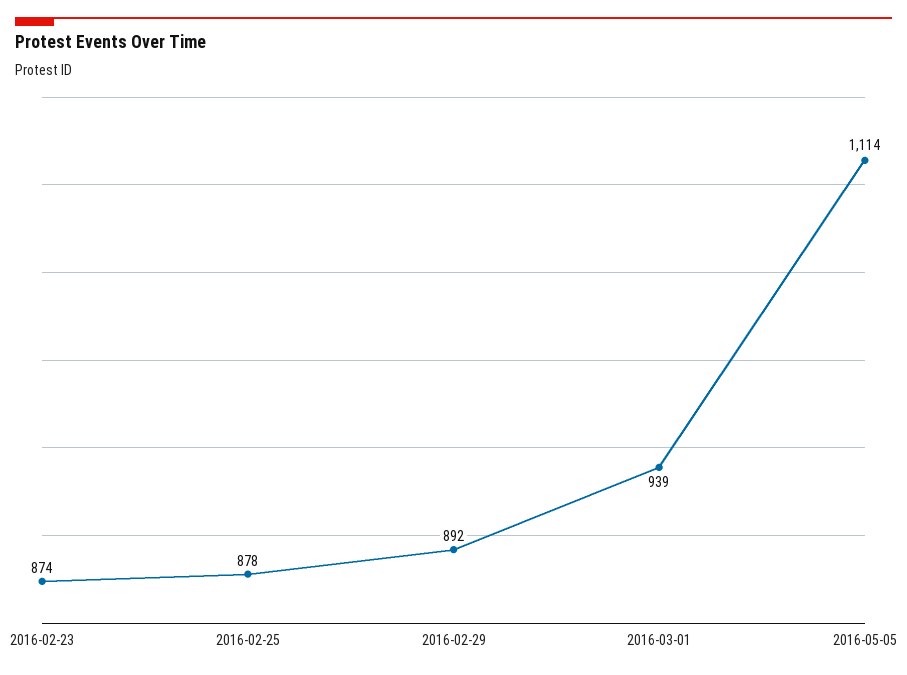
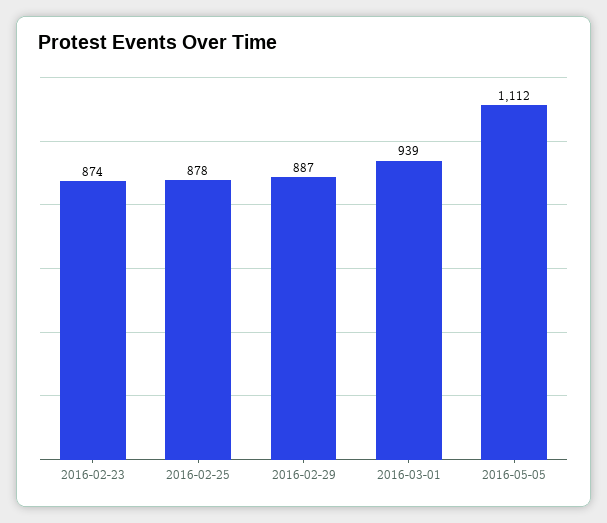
  {
    "2016-02-23": 874,
    "2016-02-25": 878,
-   "2016-02-29": 892,
+   "2016-02-29": 887,
    "2016-03-01": 939,
-   "2016-05-05": 1114
+   "2016-05-05": 1112
  }

